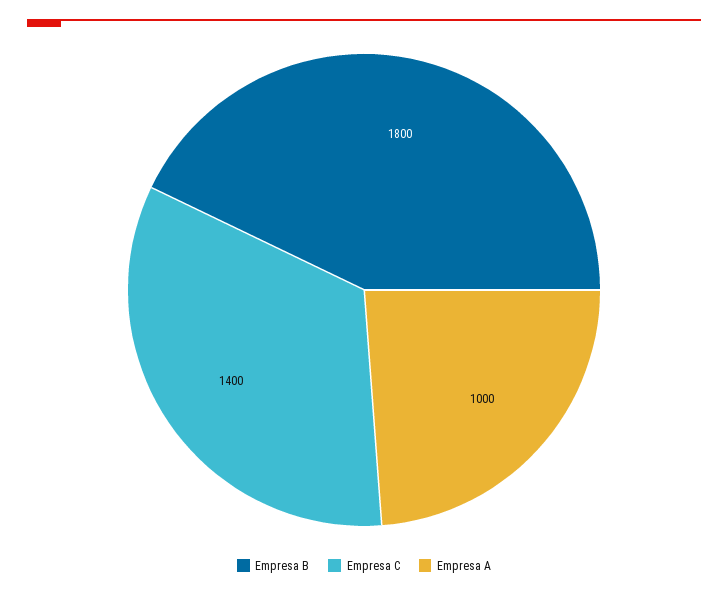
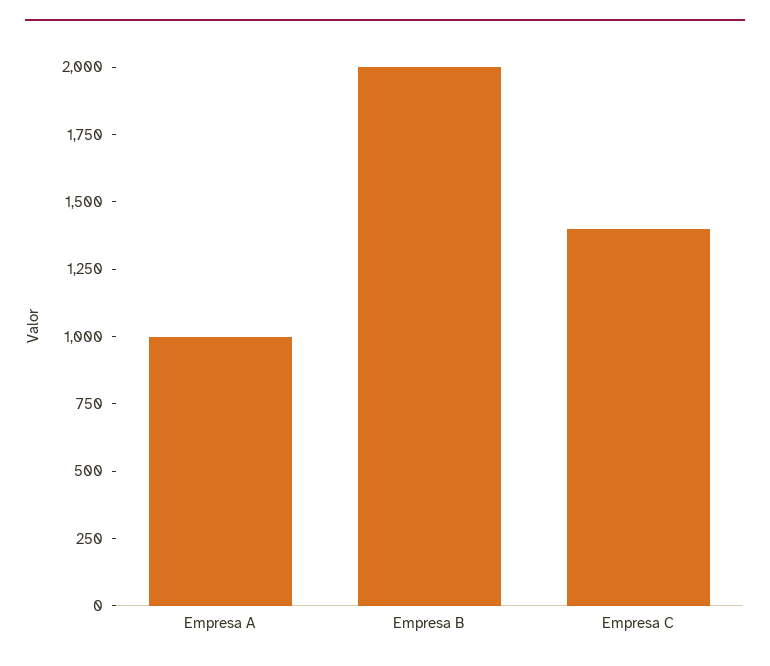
  {
-   "Empresa B": 1800,
+   "Empresa B": 2000,
    "Empresa C": 1400,
    "Empresa A": 1000
  }

